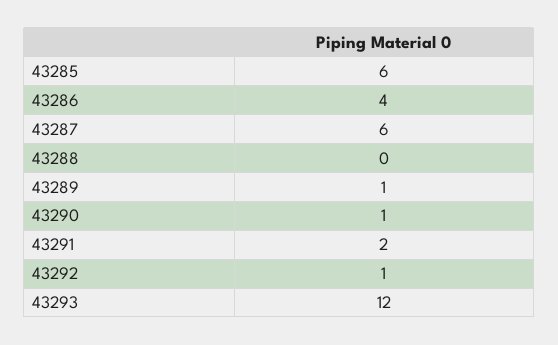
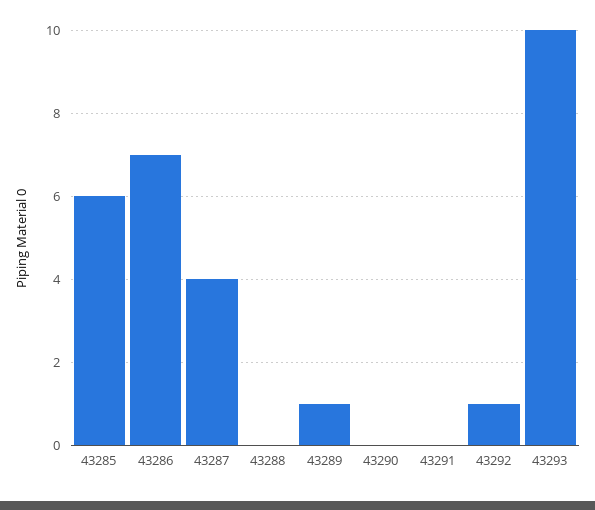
  {
    "43285": 6,
-   "43286": 4,
+   "43286": 7,
-   "43287": 6,
+   "43287": 4,
    "43288": 0,
    "43289": 1,
-   "43290": 1,
+   "43290": 0,
-   "43291": 2,
+   "43291": 0,
    "43292": 1,
-   "43293": 12
+   "43293": 10
  }

